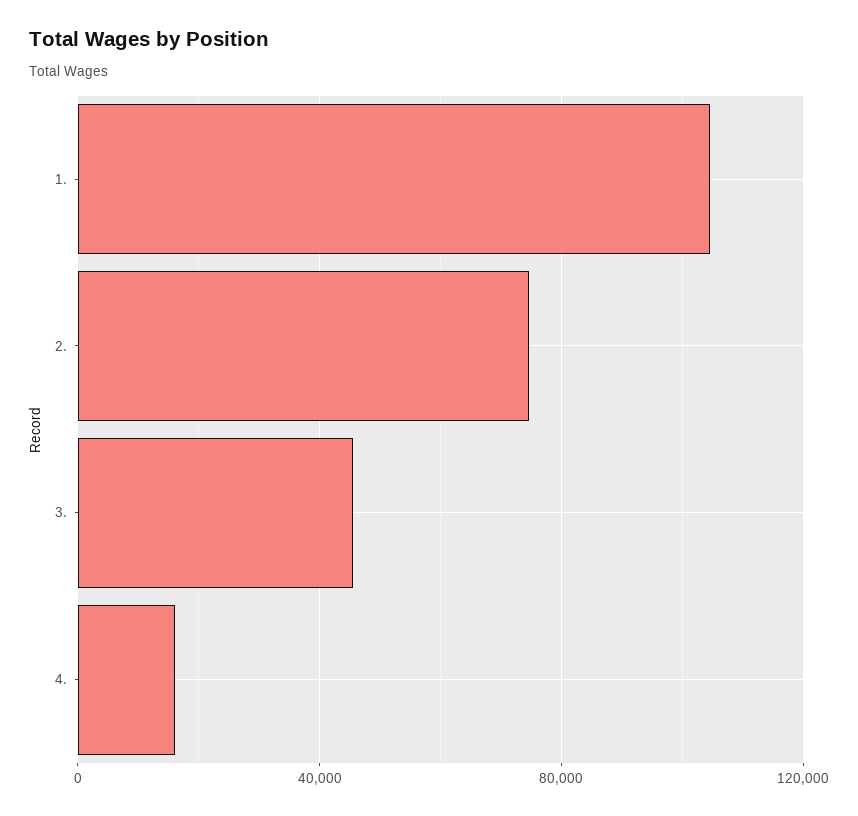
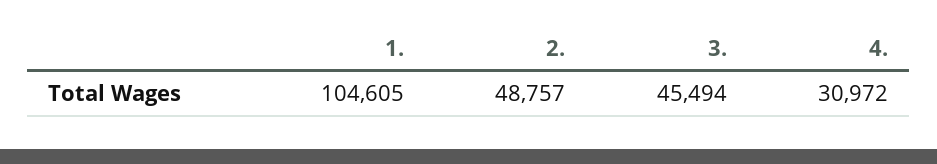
  {
    "1.": 104605,
-   "2.": 75000,
+   "2.": 48757,
    "3.": 45494,
-   "4.": 15000
+   "4.": 30972
  }

